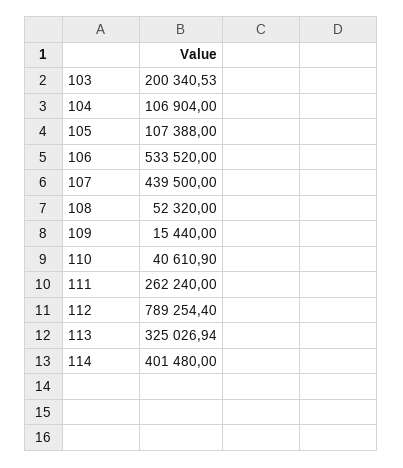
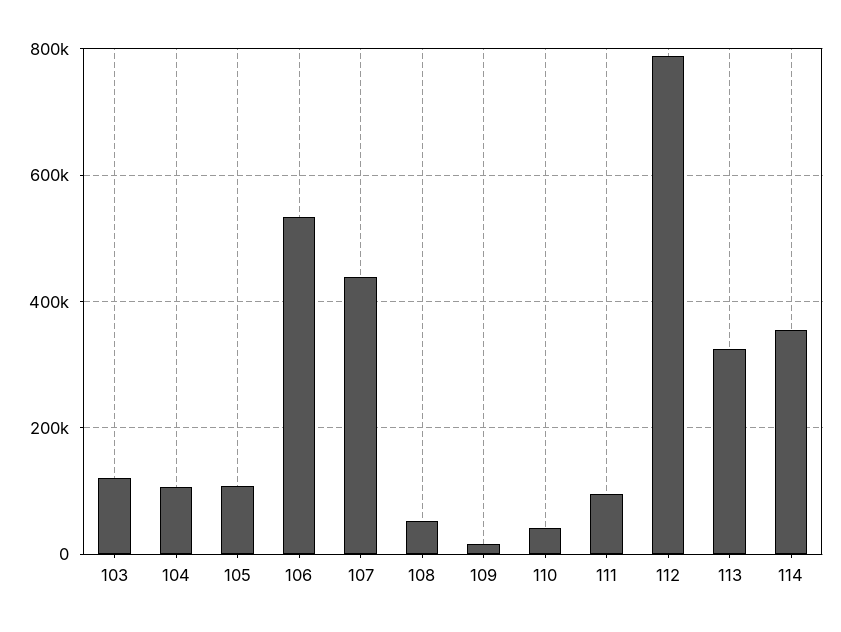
  {
-   "103": 200340.53,
+   "103": 120000,
    "104": 106904,
    "105": 107388,
    "106": 533520,
    "107": 439500,
    "108": 52320,
    "109": 15440,
    "110": 40610.9,
-   "111": 262240,
+   "111": 100000,
    "112": 789254.4,
    "113": 325026.94,
-   "114": 401480
+   "114": 360000
  }

